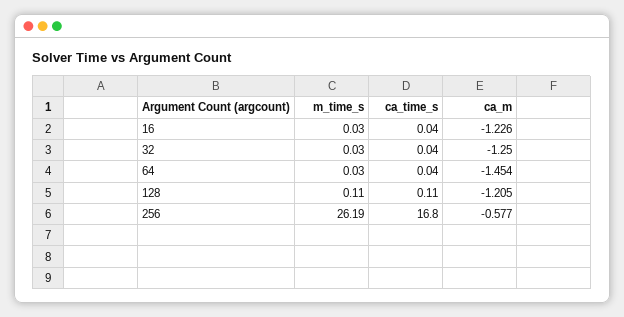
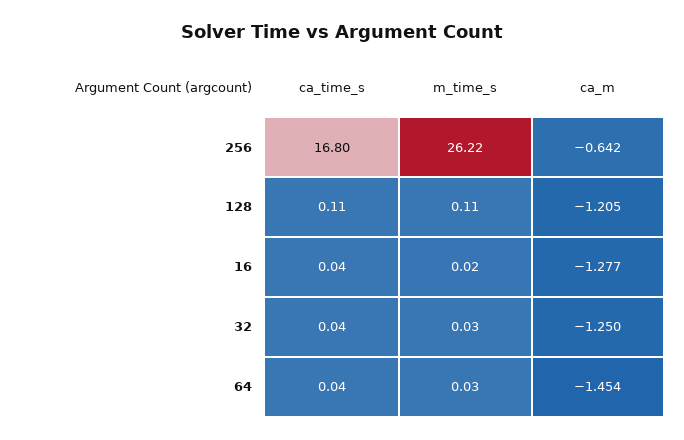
  {
    "m_time_s": {
-     "16": 0.03,
+     "16": 0.02,
      "32": 0.03,
      "64": 0.03,
      "128": 0.11,
-     "256": 26.19
+     "256": 26.22
    },
    "ca_time_s": {
      "16": 0.04,
      "32": 0.04,
      "64": 0.04,
      "128": 0.11,
      "256": 16.8
    },
    "ca_m": {
-     "16": -1.226,
+     "16": -1.277,
      "32": -1.25,
      "64": -1.454,
      "128": -1.205,
-     "256": -0.577
+     "256": -0.642
    }
  }

